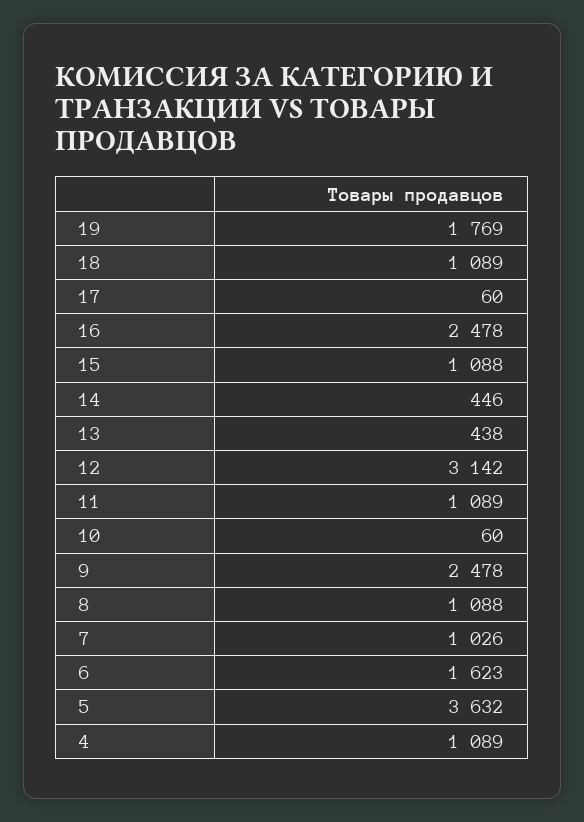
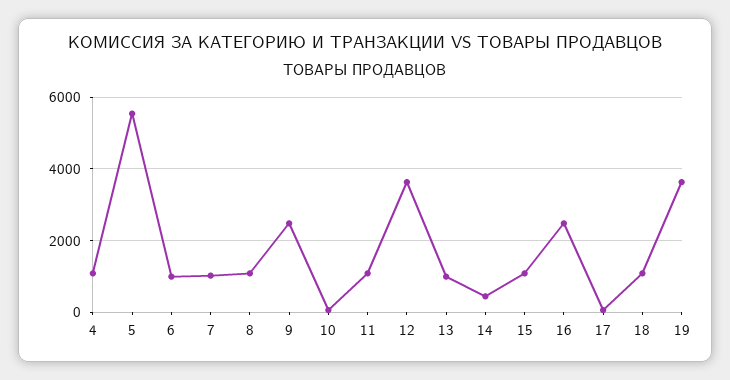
  {
-   "19": 1769,
+   "19": 3600,
    "18": 1089,
    "17": 60,
    "16": 2478,
    "15": 1088,
    "14": 446,
-   "13": 438,
+   "13": 1000,
-   "12": 3142,
+   "12": 3600,
    "11": 1089,
    "10": 60,
    "9": 2478,
    "8": 1088,
    "7": 1026,
-   "6": 1623,
+   "6": 1000,
-   "5": 3632,
+   "5": 5600,
    "4": 1089
  }

